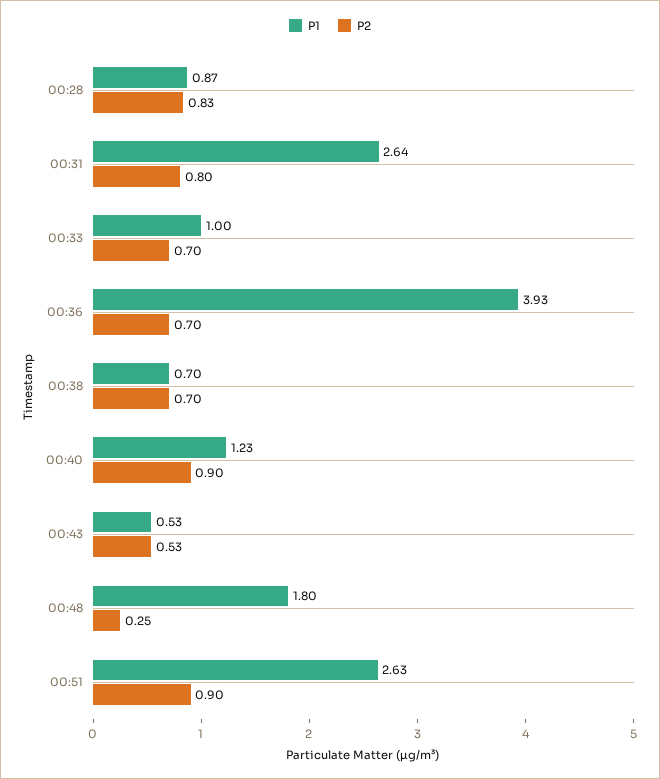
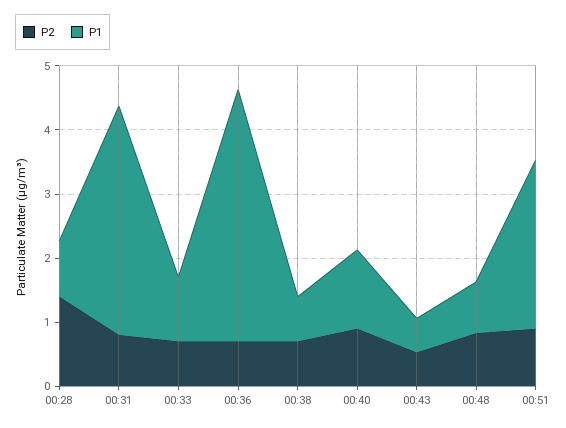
  {
    "P1": {
      "00:28": 0.87,
-     "00:31": 2.64,
+     "00:31": 3.6,
      "00:33": 1,
      "00:36": 3.93,
      "00:38": 0.7,
      "00:40": 1.23,
      "00:43": 0.53,
-     "00:48": 1.8,
+     "00:48": 0.8,
      "00:51": 2.63
    },
    "P2": {
-     "00:28": 0.83,
+     "00:28": 1.4,
      "00:31": 0.8,
      "00:33": 0.7,
      "00:36": 0.7,
      "00:38": 0.7,
      "00:40": 0.9,
      "00:43": 0.53,
-     "00:48": 0.25,
+     "00:48": 0.8,
      "00:51": 0.9
    }
  }

